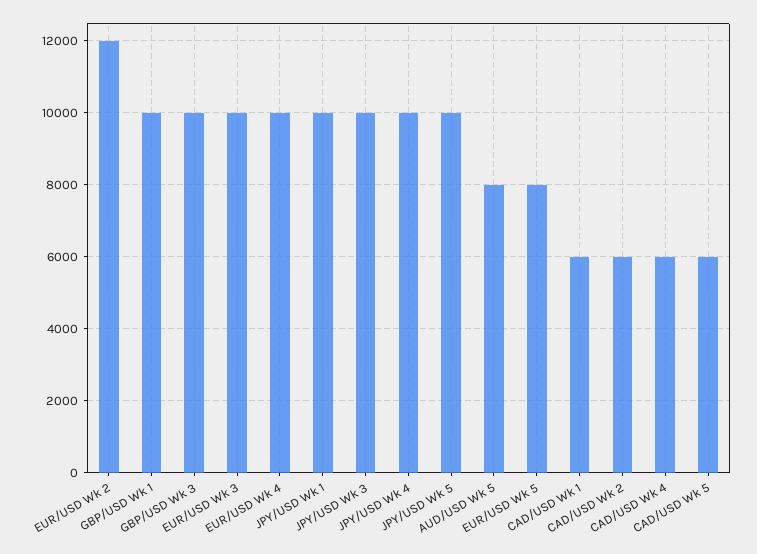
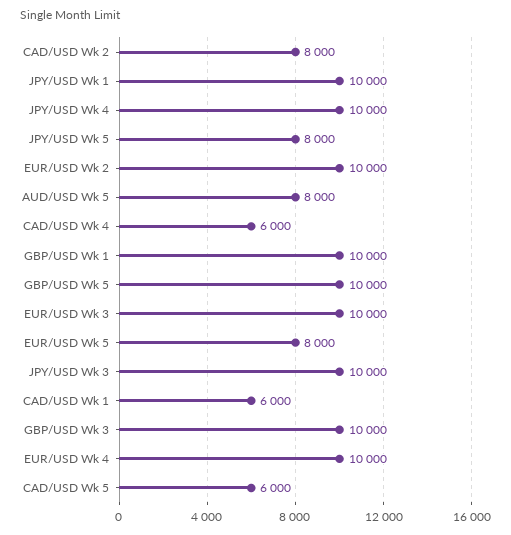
  {
-   "EUR/USD Wk 2": 12000,
+   "EUR/USD Wk 2": 10000,
    "GBP/USD Wk 1": 10000,
    "GBP/USD Wk 3": 10000,
    "EUR/USD Wk 3": 10000,
    "EUR/USD Wk 4": 10000,
    "JPY/USD Wk 1": 10000,
    "JPY/USD Wk 3": 10000,
    "JPY/USD Wk 4": 10000,
-   "JPY/USD Wk 5": 10000,
+   "JPY/USD Wk 5": 8000,
    "AUD/USD Wk 5": 8000,
    "EUR/USD Wk 5": 8000,
    "CAD/USD Wk 1": 6000,
-   "CAD/USD Wk 2": 6000,
+   "CAD/USD Wk 2": 8000,
    "CAD/USD Wk 4": 6000,
-   "CAD/USD Wk 5": 6000
+   "CAD/USD Wk 5": 6000,
+   "GBP/USD Wk 5": 10000
  }

